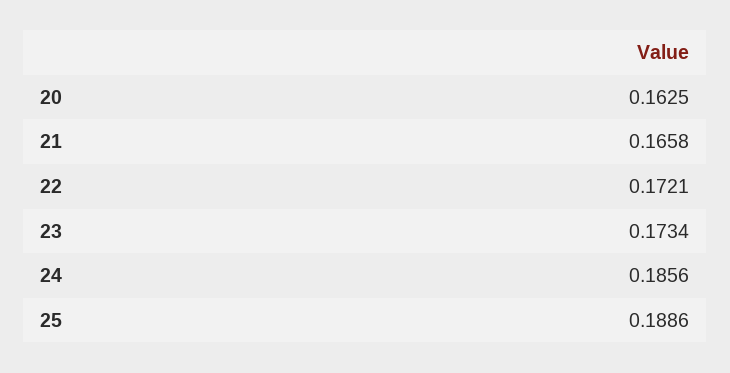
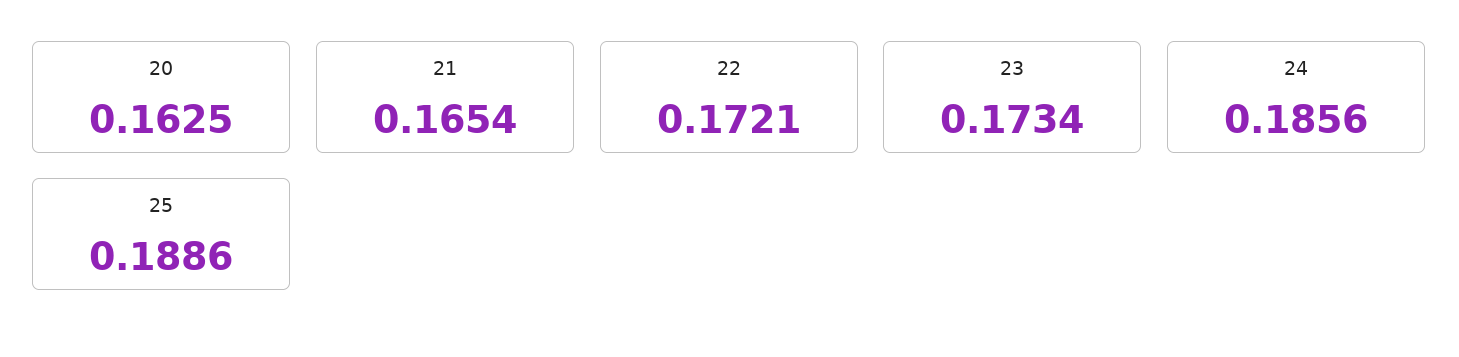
  {
    "20": 0.1625,
-   "21": 0.1658,
+   "21": 0.1654,
    "22": 0.1721,
    "23": 0.1734,
    "24": 0.1856,
    "25": 0.1886
  }

